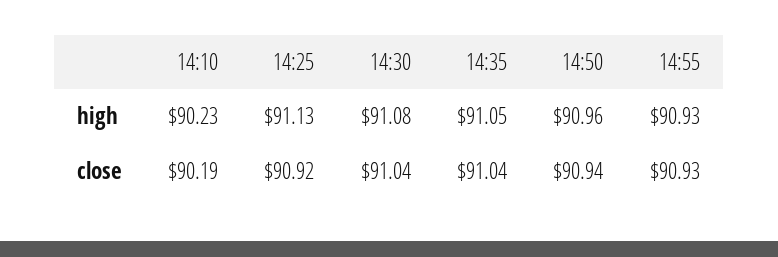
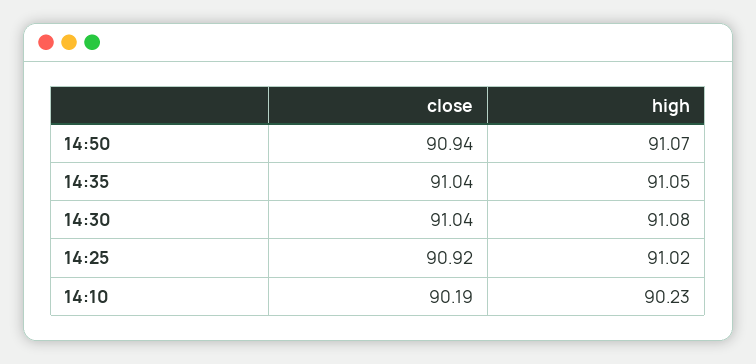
  {
    "14:10": {
      "high": 90.23,
      "close": 90.19
    },
    "14:25": {
-     "high": 91.13,
+     "high": 91.02,
      "close": 90.92
    },
    "14:30": {
      "high": 91.08,
      "close": 91.04
    },
    "14:35": {
      "high": 91.05,
      "close": 91.04
    },
    "14:50": {
-     "high": 90.96,
+     "high": 91.07,
      "close": 90.94
-   },
+   }
-   "14:55": {
-     "high": 90.93,
-     "close": 90.93
-   }
  }

